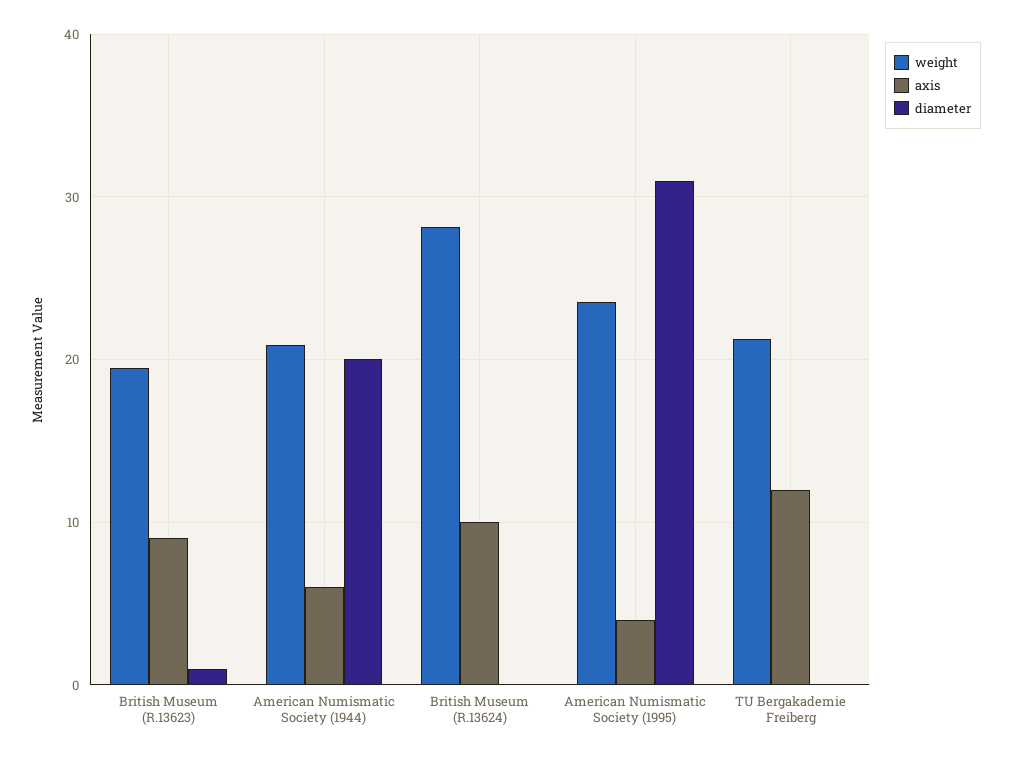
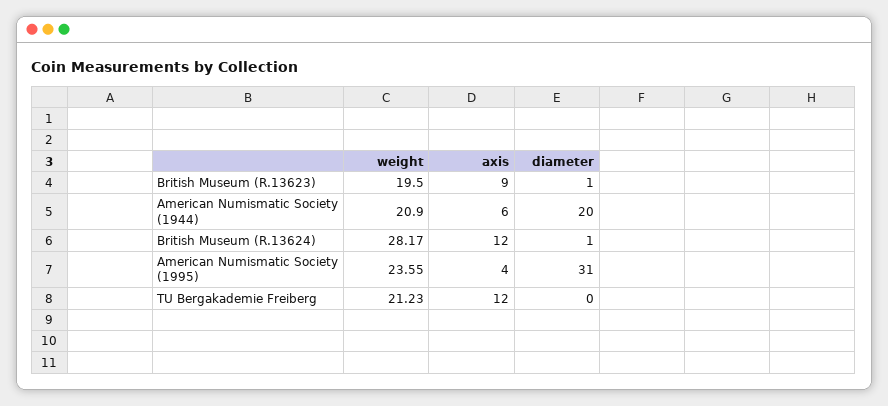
  {
    "weight": {
      "British Museum (R.13623)": 19.5,
      "American Numismatic Society (1944)": 20.9,
      "British Museum (R.13624)": 28.17,
      "American Numismatic Society (1995)": 23.55,
      "TU Bergakademie Freiberg": 21.23
    },
    "axis": {
      "British Museum (R.13623)": 9,
      "American Numismatic Society (1944)": 6,
-     "British Museum (R.13624)": 10,
+     "British Museum (R.13624)": 12,
      "American Numismatic Society (1995)": 4,
      "TU Bergakademie Freiberg": 12
    },
    "diameter": {
      "British Museum (R.13623)": 1,
      "American Numismatic Society (1944)": 20,
-     "British Museum (R.13624)": 0,
+     "British Museum (R.13624)": 1,
      "American Numismatic Society (1995)": 31,
      "TU Bergakademie Freiberg": 0
    }
  }

